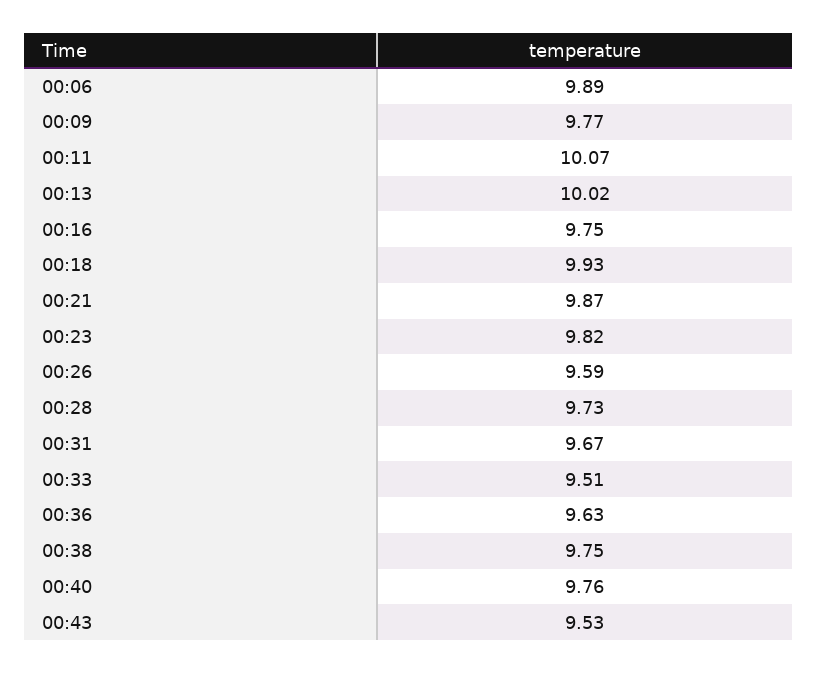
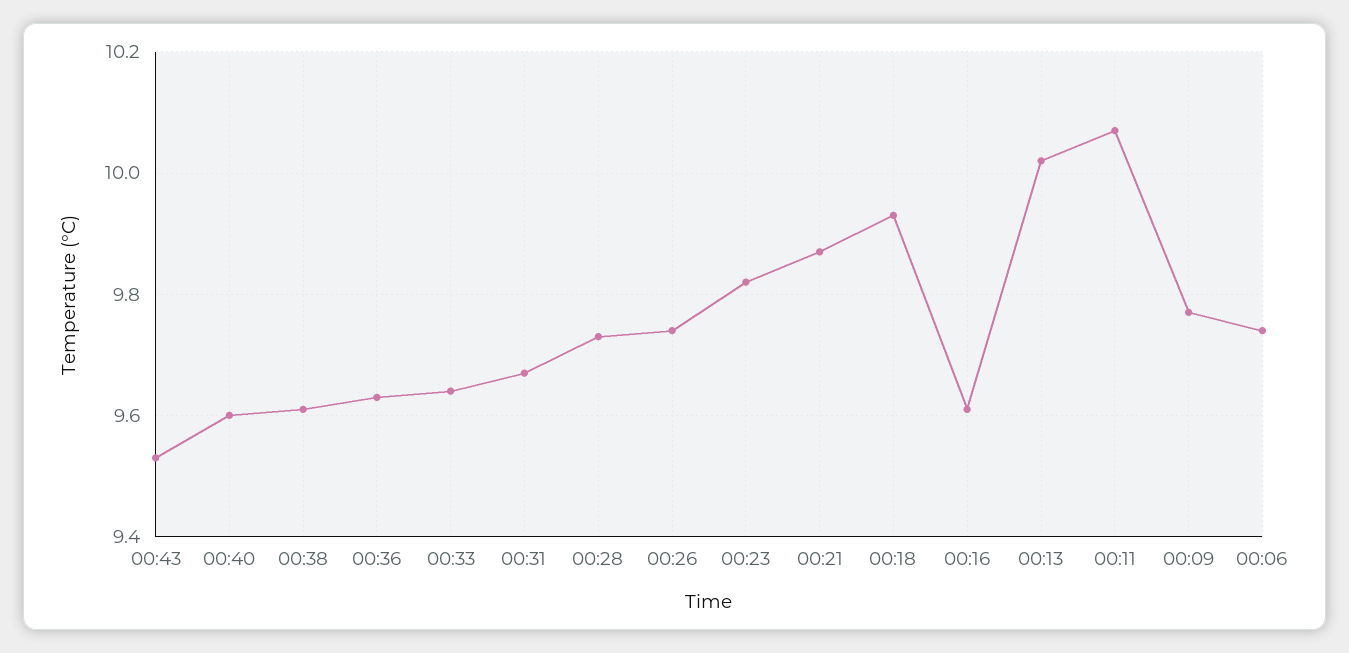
  {
-   "00:06": 9.89,
+   "00:06": 9.75,
    "00:09": 9.77,
    "00:11": 10.07,
    "00:13": 10.02,
-   "00:16": 9.75,
+   "00:16": 9.6,
    "00:18": 9.93,
    "00:21": 9.87,
    "00:23": 9.82,
-   "00:26": 9.59,
+   "00:26": 9.75,
    "00:28": 9.73,
    "00:31": 9.67,
-   "00:33": 9.51,
+   "00:33": 9.65,
    "00:36": 9.63,
-   "00:38": 9.75,
+   "00:38": 9.6,
-   "00:40": 9.76,
+   "00:40": 9.6,
    "00:43": 9.53
  }

